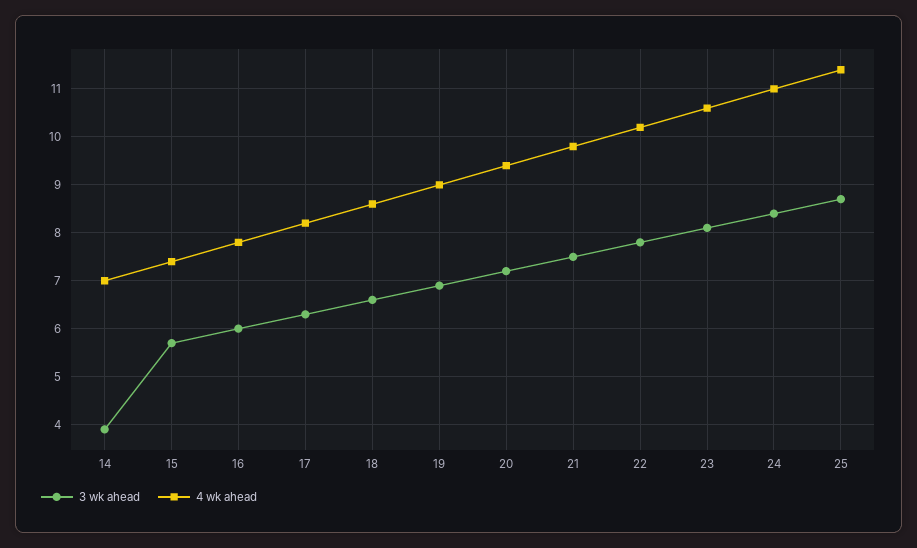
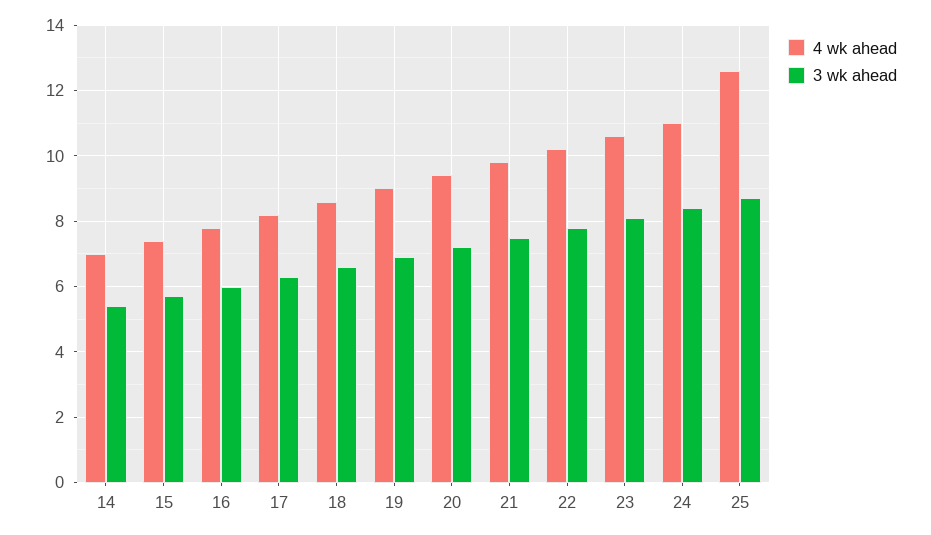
  {
    "3 wk ahead": {
-     "14": 4,
+     "14": 5.5,
      "15": 5.5,
      "16": 6,
      "17": 6.5,
      "18": 6.5,
      "19": 7,
      "20": 7,
      "21": 7.5,
      "22": 8,
      "23": 8,
      "24": 8.5,
      "25": 8.5
    },
    "4 wk ahead": {
      "14": 7,
      "15": 7.5,
      "16": 8,
      "17": 8,
      "18": 8.5,
      "19": 9,
      "20": 9.5,
      "21": 10,
      "22": 10,
      "23": 10.5,
      "24": 11,
-     "25": 11.5
+     "25": 12.5
    }
  }

